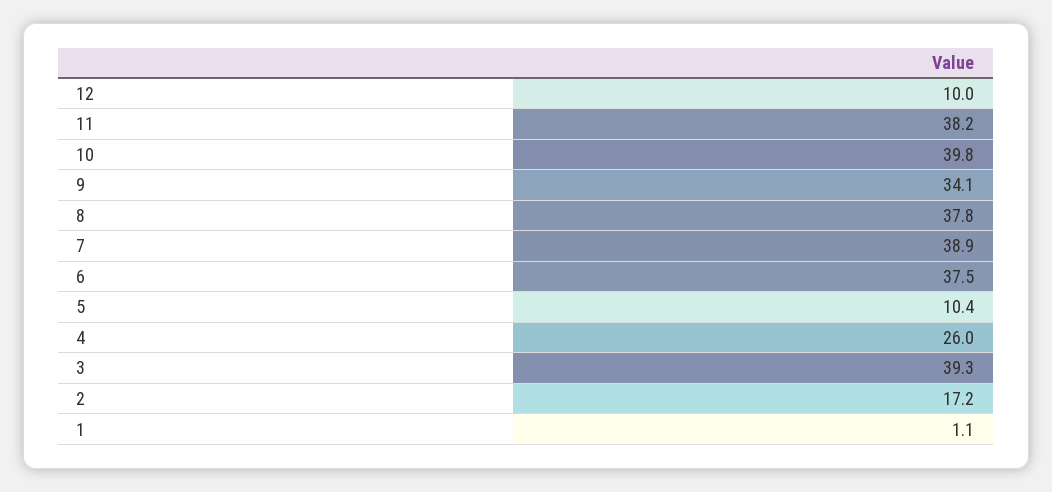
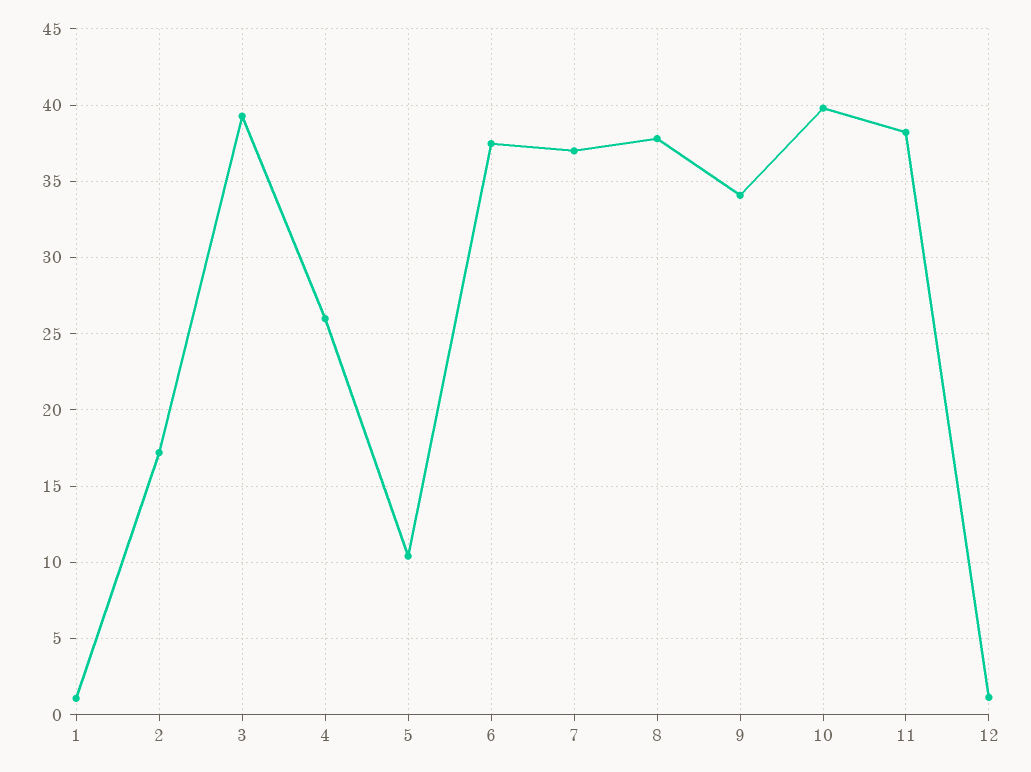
  {
-   "12": 10,
+   "12": 1,
    "11": 38.2,
    "10": 39.8,
    "9": 34.1,
    "8": 37.8,
-   "7": 38.9,
+   "7": 37,
    "6": 37.5,
    "5": 10.4,
    "4": 26,
    "3": 39.3,
    "2": 17.2,
    "1": 1.1
  }

